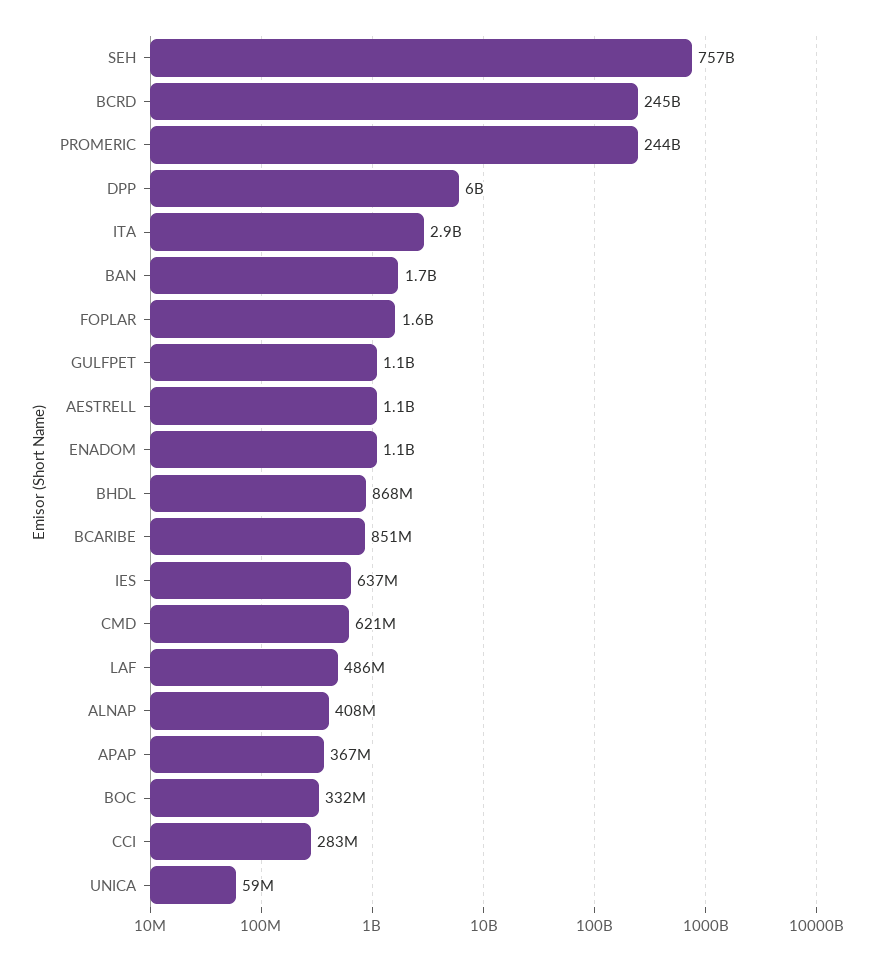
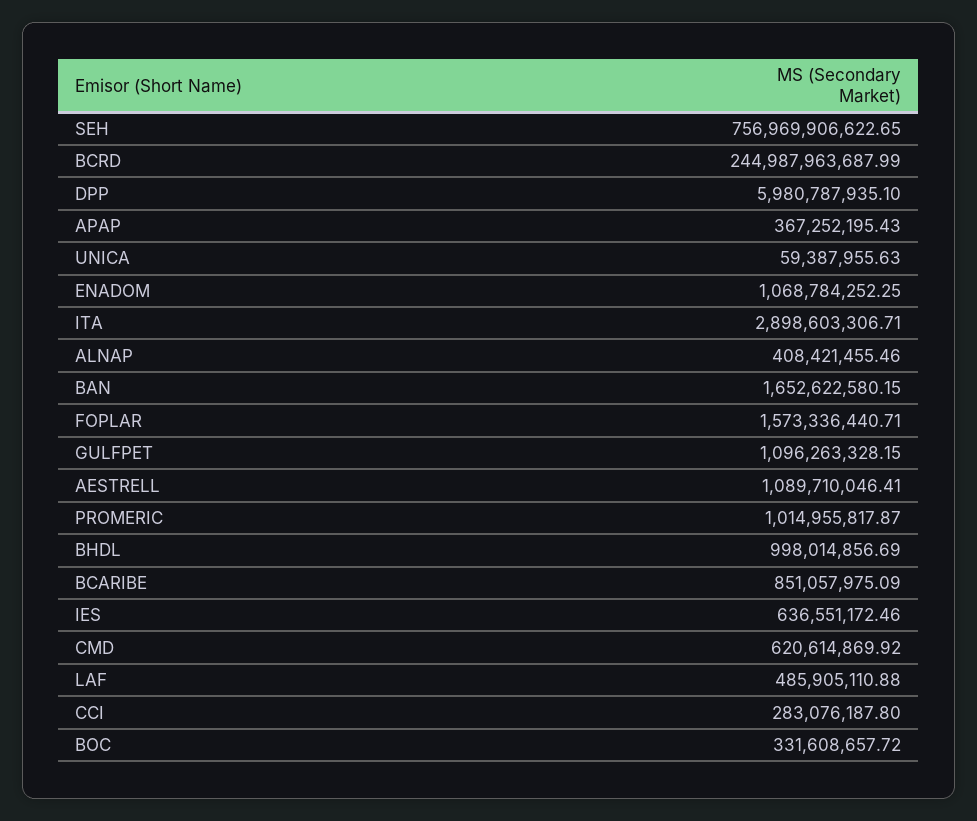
  {
    "SEH": 756969906622.65,
    "BCRD": 244987963687.99,
-   "PROMERIC": 244000000000,
+   "PROMERIC": 1014955817.87,
    "DPP": 5980787935.1,
    "ITA": 2898603306.71,
    "BAN": 1652622580.15,
    "FOPLAR": 1573336440.71,
    "GULFPET": 1096263328.15,
    "AESTRELL": 1089710046.41,
    "ENADOM": 1068784252.25,
-   "BHDL": 868000000,
+   "BHDL": 998014856.69,
    "BCARIBE": 851057975.09,
    "IES": 636551172.46,
    "CMD": 620614869.92,
    "LAF": 485905110.88,
    "ALNAP": 408421455.46,
    "APAP": 367252195.43,
    "BOC": 331608657.72,
    "CCI": 283076187.8,
    "UNICA": 59387955.63
  }

